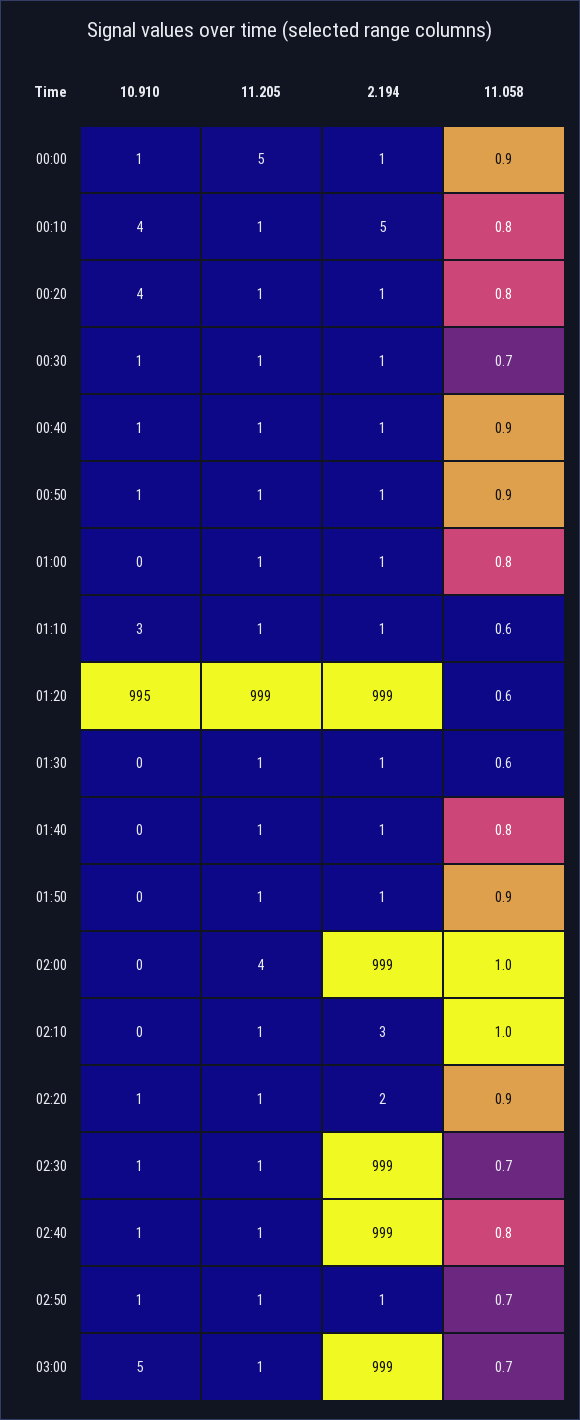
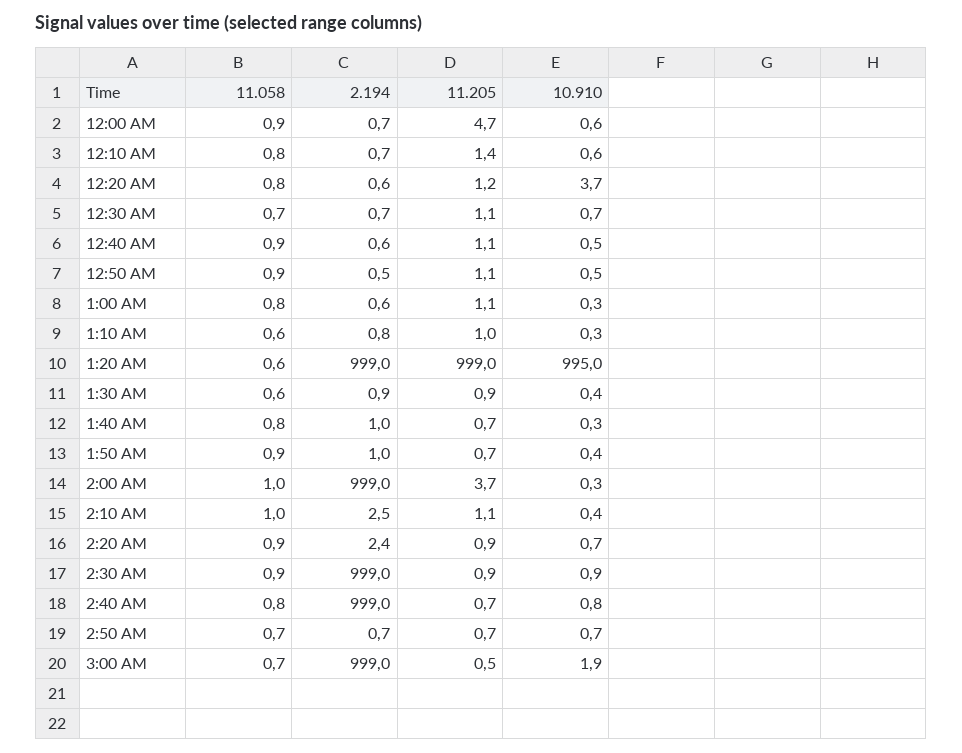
  {
    "10.910": {
      "00:00": 0.6,
-     "00:10": 4,
+     "00:10": 0.6,
      "00:20": 3.7,
      "00:30": 0.7,
      "00:40": 0.5,
      "00:50": 0.5,
      "01:00": 0.3,
-     "01:10": 3,
+     "01:10": 0.3,
      "01:20": 995,
      "01:30": 0.4,
      "01:40": 0.3,
      "01:50": 0.4,
      "02:00": 0.3,
      "02:10": 0.4,
      "02:20": 0.7,
      "02:30": 0.9,
      "02:40": 0.8,
      "02:50": 0.7,
-     "03:00": 5
+     "03:00": 1.9
    },
    "11.205": {
      "00:00": 4.7,
      "00:10": 1.4,
      "00:20": 1.2,
      "00:30": 1.1,
      "00:40": 1.1,
      "00:50": 1.1,
      "01:00": 1.1,
      "01:10": 1,
      "01:20": 999,
      "01:30": 0.9,
      "01:40": 0.7,
      "01:50": 0.7,
      "02:00": 3.7,
      "02:10": 1.1,
      "02:20": 0.9,
      "02:30": 0.9,
      "02:40": 0.7,
      "02:50": 0.7,
      "03:00": 0.5
    },
    "2.194": {
      "00:00": 0.7,
-     "00:10": 5,
+     "00:10": 0.7,
      "00:20": 0.6,
      "00:30": 0.7,
      "00:40": 0.6,
      "00:50": 0.5,
      "01:00": 0.6,
      "01:10": 0.8,
      "01:20": 999,
      "01:30": 0.9,
      "01:40": 1,
      "01:50": 1,
      "02:00": 999,
      "02:10": 2.5,
      "02:20": 2.4,
      "02:30": 999,
      "02:40": 999,
      "02:50": 0.7,
      "03:00": 999
    },
    "11.058": {
      "00:00": 0.9,
      "00:10": 0.8,
      "00:20": 0.8,
      "00:30": 0.7,
      "00:40": 0.9,
      "00:50": 0.9,
      "01:00": 0.8,
      "01:10": 0.6,
      "01:20": 0.6,
      "01:30": 0.6,
      "01:40": 0.8,
      "01:50": 0.9,
      "02:00": 1,
      "02:10": 1,
      "02:20": 0.9,
-     "02:30": 0.7,
+     "02:30": 0.9,
      "02:40": 0.8,
      "02:50": 0.7,
      "03:00": 0.7
    }
  }

